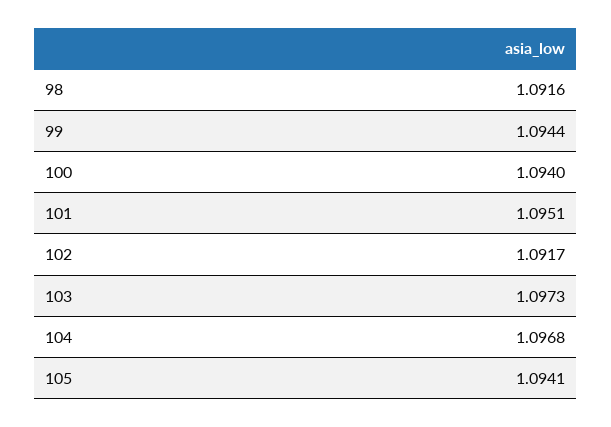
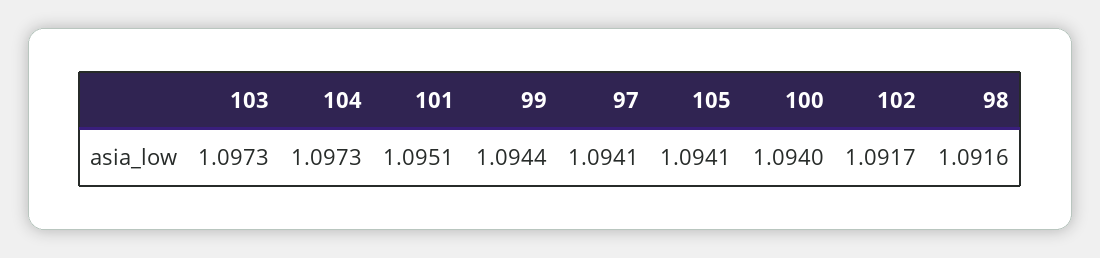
  {
    "98": 1.0916,
    "99": 1.0944,
    "100": 1.094,
    "101": 1.0951,
    "102": 1.0917,
    "103": 1.0973,
-   "104": 1.0968,
+   "104": 1.0973,
-   "105": 1.0941
+   "105": 1.0941,
+   "97": 1.0941
  }

